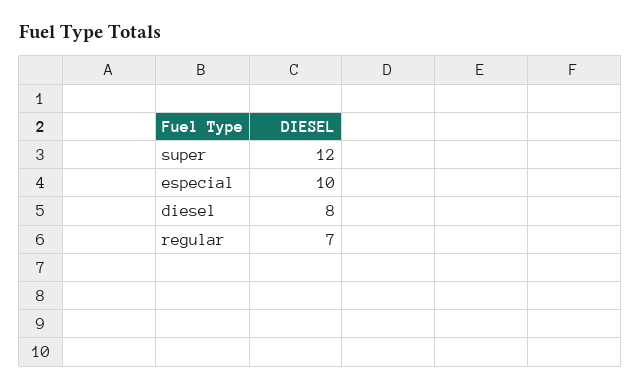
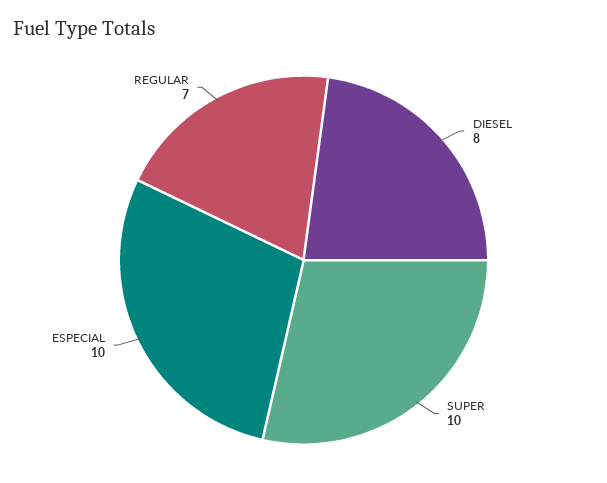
  {
-   "super": 12,
+   "super": 10,
    "especial": 10,
    "diesel": 8,
    "regular": 7
  }

